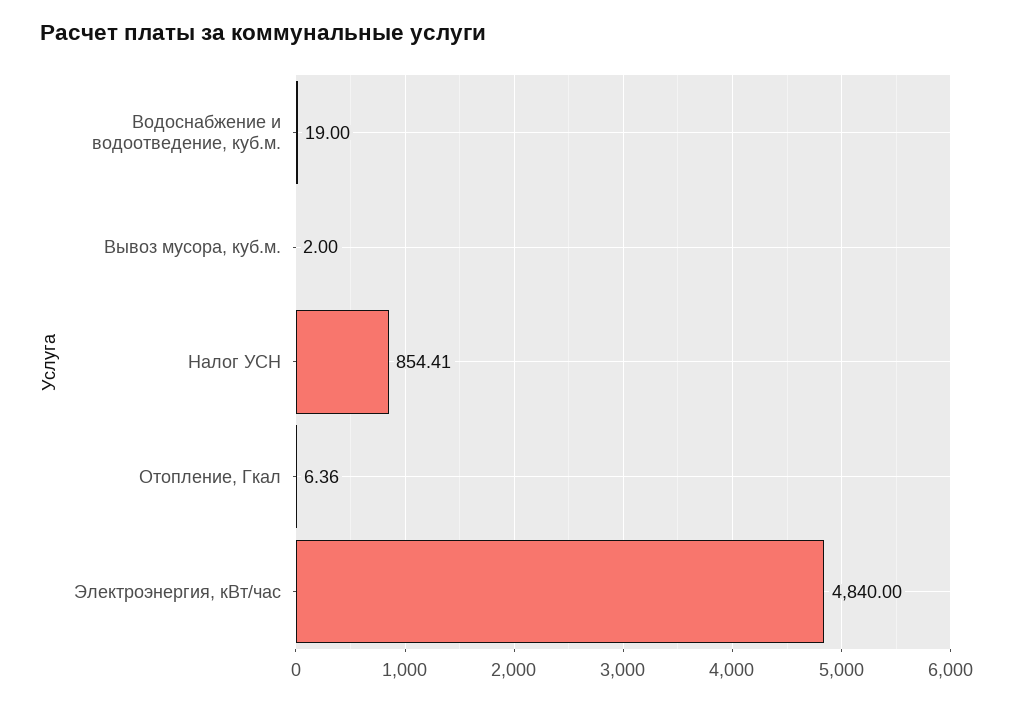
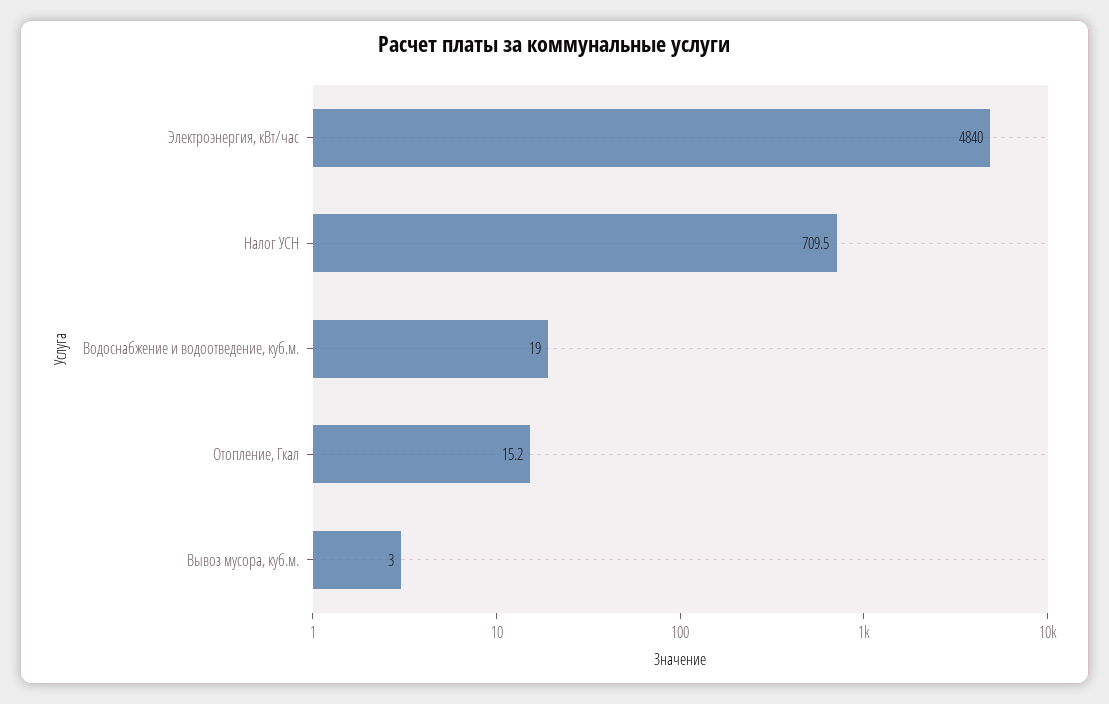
  {
    "Водоснабжение и водоотведение, куб.м.": 19,
-   "Вывоз мусора, куб.м.": 2,
+   "Вывоз мусора, куб.м.": 3,
-   "Налог УСН": 854.41,
+   "Налог УСН": 709.5,
-   "Отопление, Гкал": 6.36,
+   "Отопление, Гкал": 15.2,
    "Электроэнергия, кВт/час": 4840
  }

